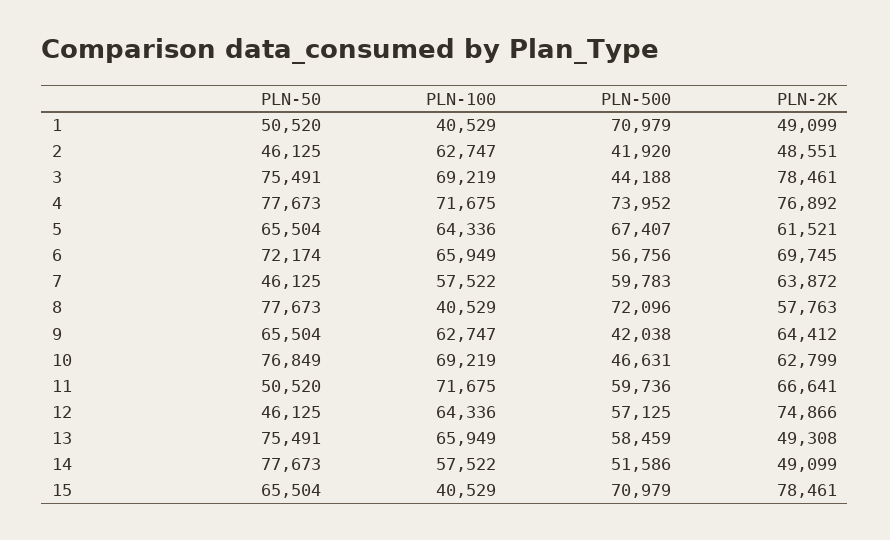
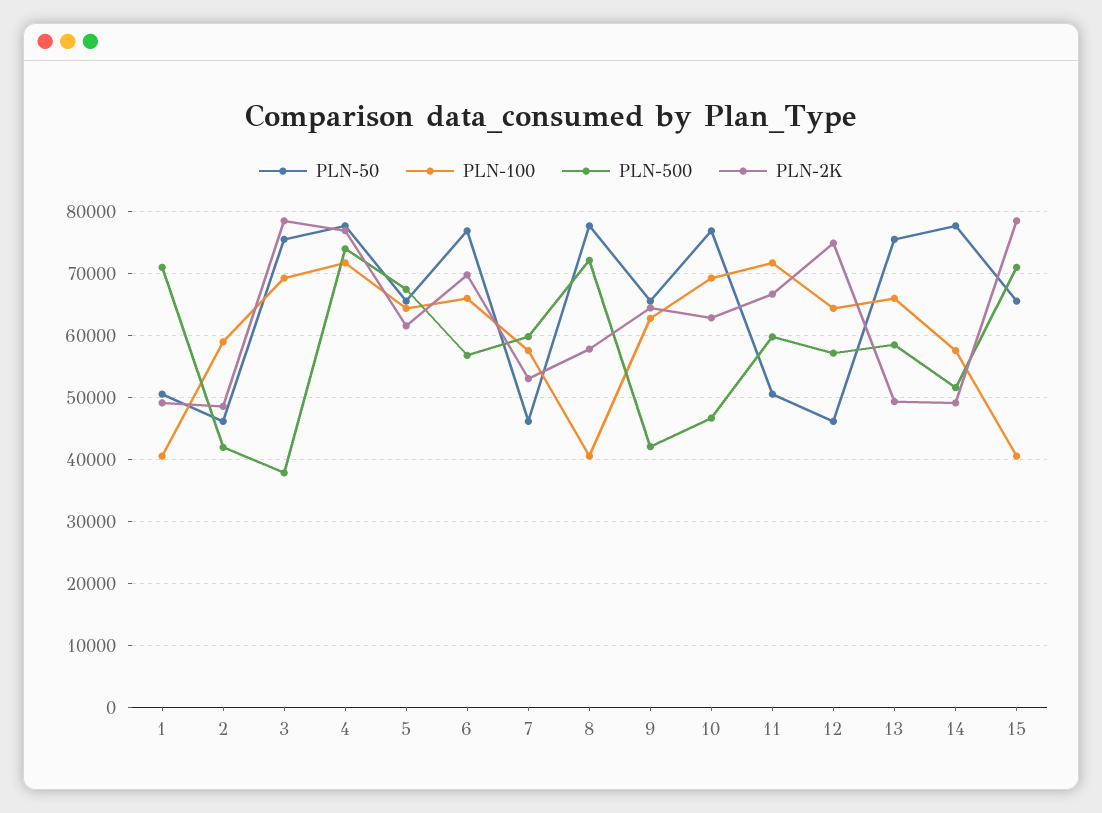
  {
    "PLN-50": {
      "1": 50520,
      "2": 46125,
      "3": 75491,
      "4": 77673,
      "5": 65504,
-     "6": 72174,
+     "6": 77000,
      "7": 46125,
      "8": 77673,
      "9": 65504,
      "10": 76849,
      "11": 50520,
      "12": 46125,
      "13": 75491,
      "14": 77673,
      "15": 65504
    },
    "PLN-100": {
      "1": 40529,
-     "2": 62747,
+     "2": 59000,
      "3": 69219,
      "4": 71675,
      "5": 64336,
      "6": 65949,
      "7": 57522,
      "8": 40529,
      "9": 62747,
      "10": 69219,
      "11": 71675,
      "12": 64336,
      "13": 65949,
      "14": 57522,
      "15": 40529
    },
    "PLN-500": {
      "1": 70979,
      "2": 41920,
-     "3": 44188,
+     "3": 38000,
      "4": 73952,
      "5": 67407,
      "6": 56756,
      "7": 59783,
      "8": 72096,
      "9": 42038,
      "10": 46631,
      "11": 59736,
      "12": 57125,
      "13": 58459,
      "14": 51586,
      "15": 70979
    },
    "PLN-2K": {
      "1": 49099,
      "2": 48551,
      "3": 78461,
      "4": 76892,
      "5": 61521,
      "6": 69745,
-     "7": 63872,
+     "7": 53000,
      "8": 57763,
      "9": 64412,
      "10": 62799,
      "11": 66641,
      "12": 74866,
      "13": 49308,
      "14": 49099,
      "15": 78461
    }
  }

